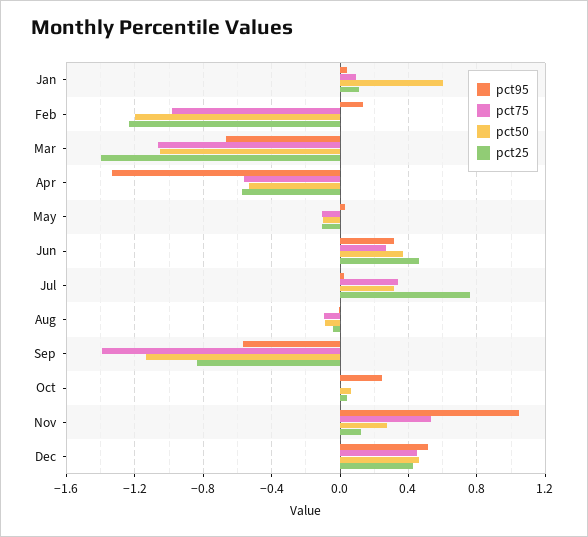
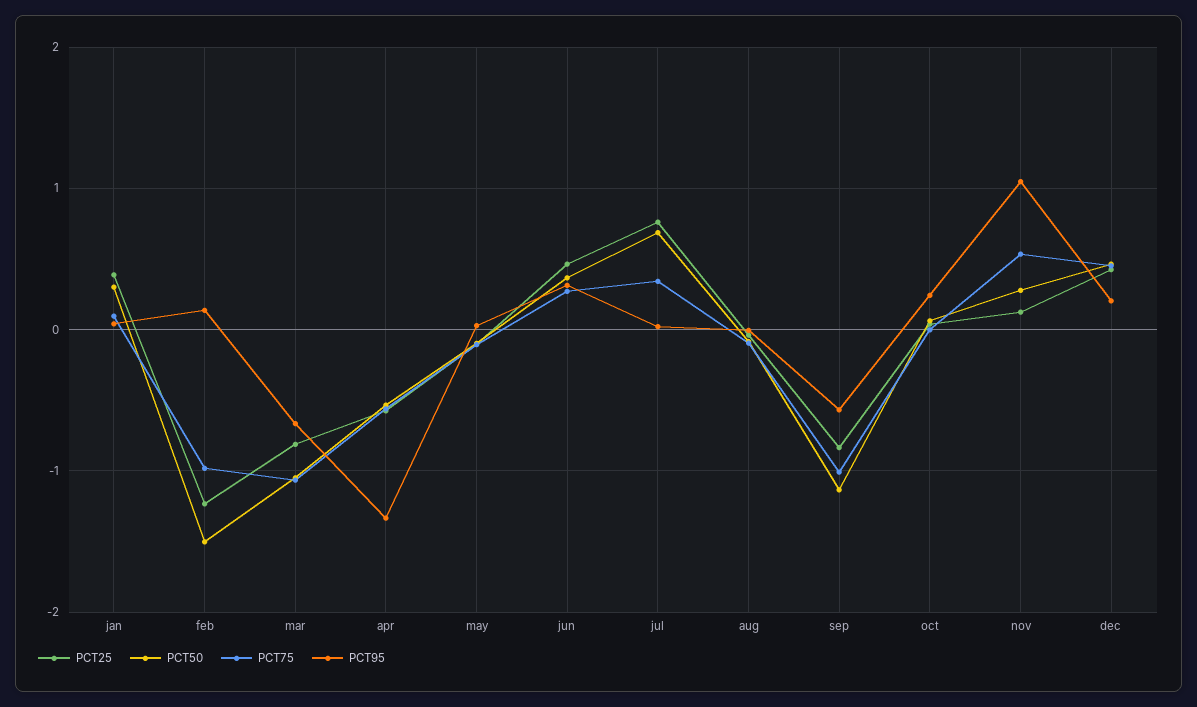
  {
    "pct95": {
      "Jan": 0.05,
      "Feb": 0.15,
      "Mar": -0.65,
      "Apr": -1.35,
      "May": 0.05,
      "Jun": 0.3,
      "Jul": 0,
      "Aug": 0,
      "Sep": -0.55,
      "Oct": 0.25,
      "Nov": 1.05,
-     "Dec": 0.5
+     "Dec": 0.2
    },
    "pct75": {
      "Jan": 0.1,
      "Feb": -1,
      "Mar": -1.05,
      "Apr": -0.55,
      "May": -0.1,
      "Jun": 0.25,
      "Jul": 0.35,
      "Aug": -0.1,
-     "Sep": -1.4,
+     "Sep": -1,
      "Oct": 0,
      "Nov": 0.55,
      "Dec": 0.45
    },
    "pct50": {
-     "Jan": 0.6,
+     "Jan": 0.3,
-     "Feb": -1.2,
+     "Feb": -1.5,
      "Mar": -1.05,
      "Apr": -0.55,
      "May": -0.1,
      "Jun": 0.35,
-     "Jul": 0.3,
+     "Jul": 0.7,
      "Aug": -0.1,
      "Sep": -1.15,
      "Oct": 0.05,
      "Nov": 0.3,
      "Dec": 0.45
    },
    "pct25": {
-     "Jan": 0.1,
+     "Jan": 0.4,
      "Feb": -1.25,
-     "Mar": -1.4,
+     "Mar": -0.8,
      "Apr": -0.6,
      "May": -0.1,
      "Jun": 0.45,
      "Jul": 0.75,
      "Aug": -0.05,
      "Sep": -0.85,
      "Oct": 0.05,
      "Nov": 0.1,
      "Dec": 0.4
    }
  }

